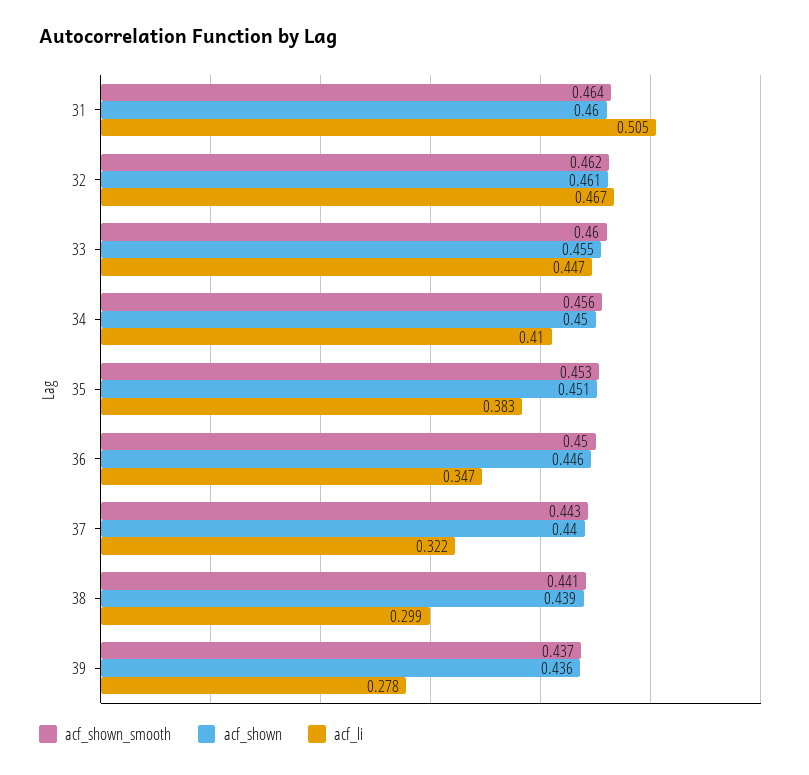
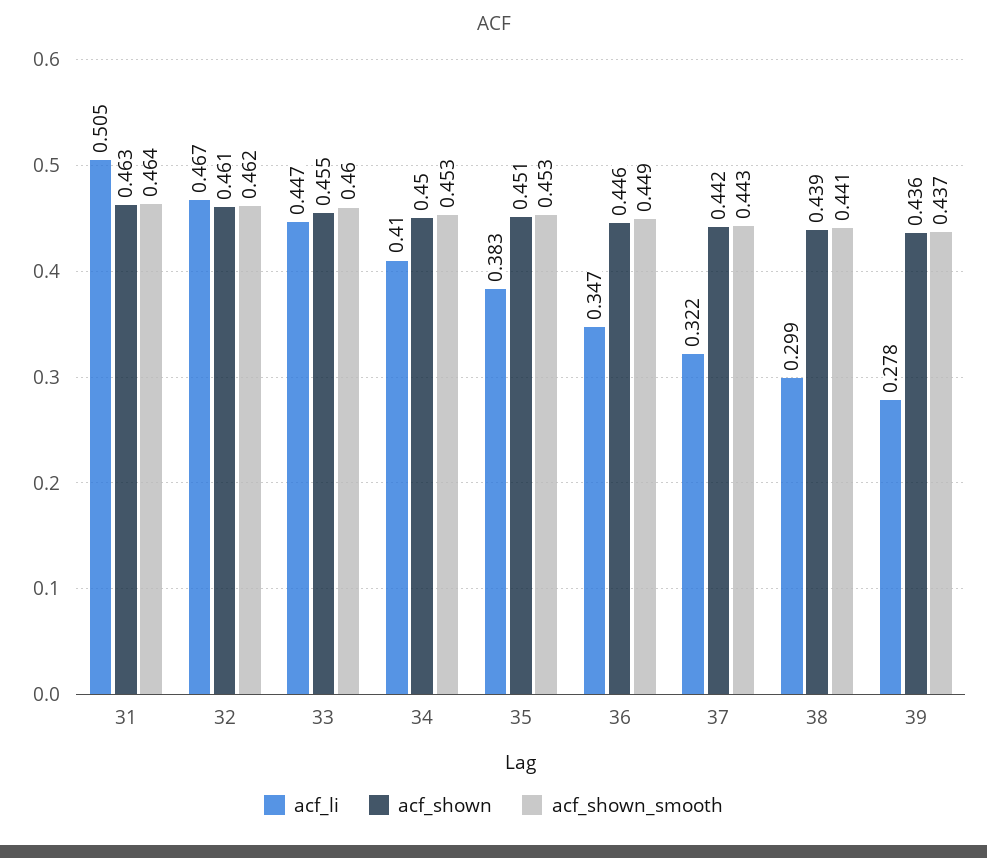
  {
    "acf_shown_smooth": {
      "31": 0.464,
      "32": 0.462,
      "33": 0.46,
-     "34": 0.456,
+     "34": 0.453,
      "35": 0.453,
-     "36": 0.45,
+     "36": 0.449,
      "37": 0.443,
      "38": 0.441,
      "39": 0.437
    },
    "acf_shown": {
-     "31": 0.46,
+     "31": 0.463,
      "32": 0.461,
      "33": 0.455,
      "34": 0.45,
      "35": 0.451,
      "36": 0.446,
-     "37": 0.44,
+     "37": 0.442,
      "38": 0.439,
      "39": 0.436
    },
    "acf_li": {
      "31": 0.505,
      "32": 0.467,
      "33": 0.447,
      "34": 0.41,
      "35": 0.383,
      "36": 0.347,
      "37": 0.322,
      "38": 0.299,
      "39": 0.278
    }
  }

